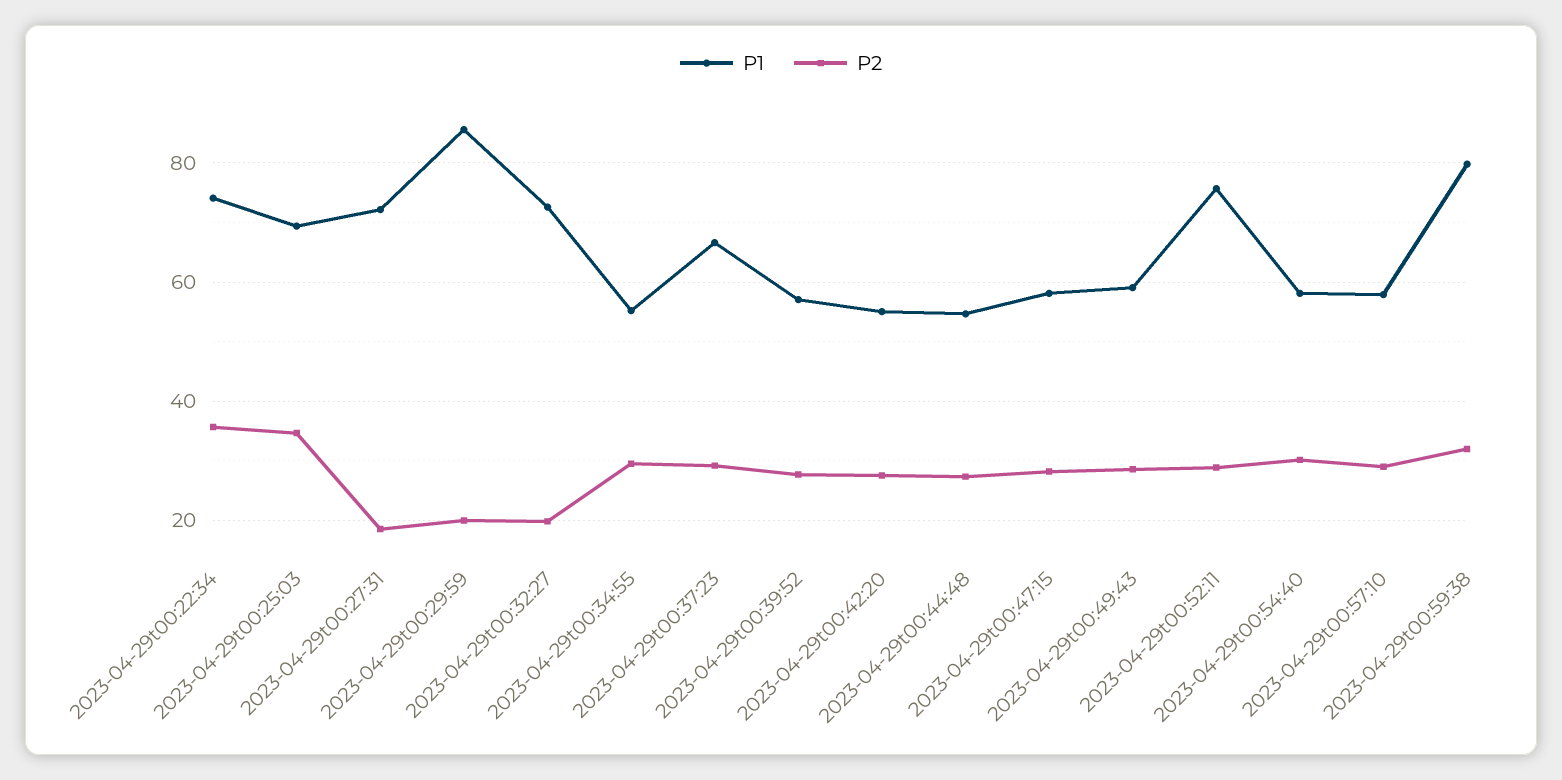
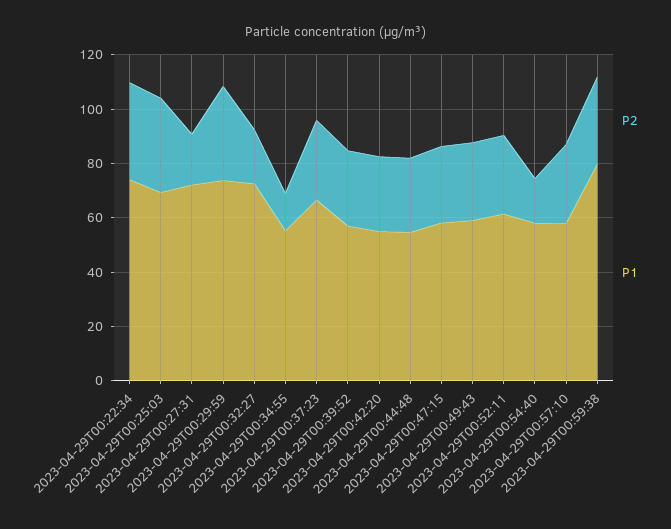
  {
    "P1": {
      "2023-04-29t00:22:34": 74,
      "2023-04-29t00:25:03": 70,
      "2023-04-29t00:27:31": 72,
-     "2023-04-29t00:29:59": 86,
+     "2023-04-29t00:29:59": 75,
      "2023-04-29t00:32:27": 72,
      "2023-04-29t00:34:55": 56,
      "2023-04-29t00:37:23": 66,
      "2023-04-29t00:39:52": 58,
      "2023-04-29t00:42:20": 56,
      "2023-04-29t00:44:48": 54,
      "2023-04-29t00:47:15": 58,
      "2023-04-29t00:49:43": 60,
-     "2023-04-29t00:52:11": 76,
+     "2023-04-29t00:52:11": 60,
      "2023-04-29t00:54:40": 58,
      "2023-04-29t00:57:10": 58,
      "2023-04-29t00:59:38": 80
    },
    "P2": {
      "2023-04-29t00:22:34": 36,
      "2023-04-29t00:25:03": 34,
      "2023-04-29t00:27:31": 18,
-     "2023-04-29t00:29:59": 20,
+     "2023-04-29t00:29:59": 35,
      "2023-04-29t00:32:27": 20,
-     "2023-04-29t00:34:55": 30,
+     "2023-04-29t00:34:55": 15,
      "2023-04-29t00:37:23": 30,
      "2023-04-29t00:39:52": 28,
      "2023-04-29t00:42:20": 28,
      "2023-04-29t00:44:48": 28,
      "2023-04-29t00:47:15": 28,
      "2023-04-29t00:49:43": 28,
      "2023-04-29t00:52:11": 28,
-     "2023-04-29t00:54:40": 30,
+     "2023-04-29t00:54:40": 15,
      "2023-04-29t00:57:10": 30,
      "2023-04-29t00:59:38": 32
    }
  }

